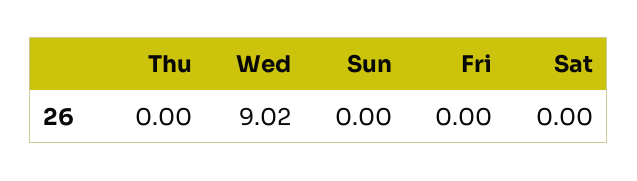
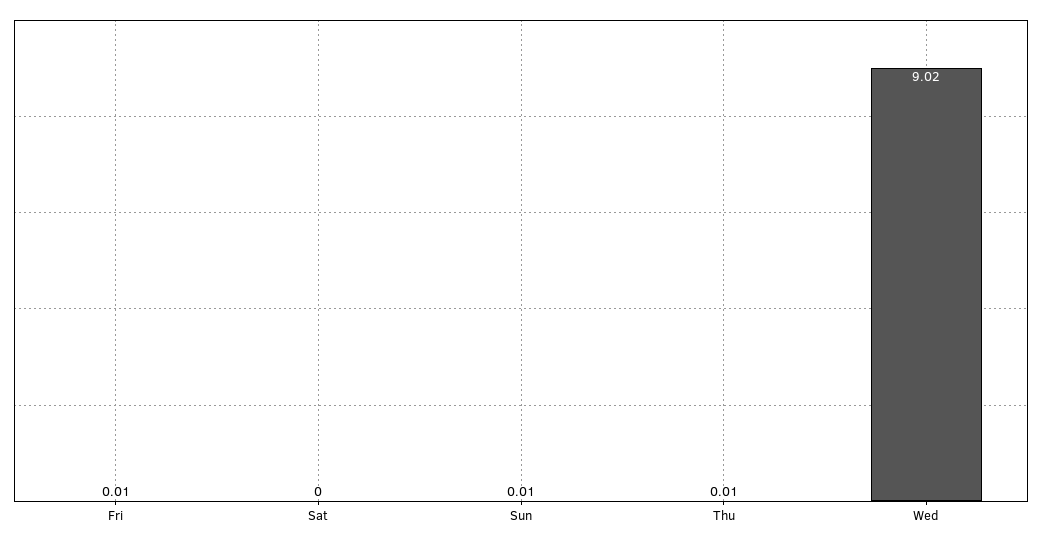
  {
-   "Thu": 0,
+   "Thu": 0.01,
    "Wed": 9.02,
-   "Sun": 0,
+   "Sun": 0.01,
-   "Fri": 0,
+   "Fri": 0.01,
    "Sat": 0
  }

